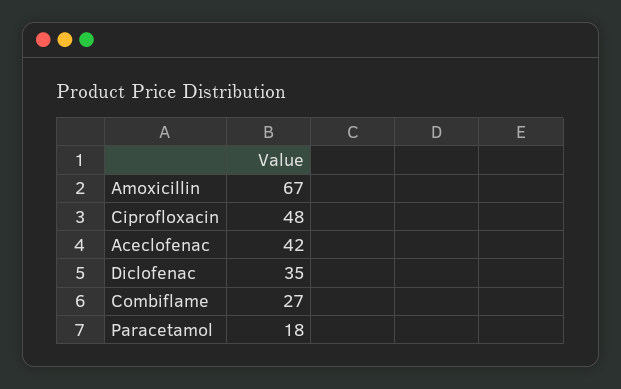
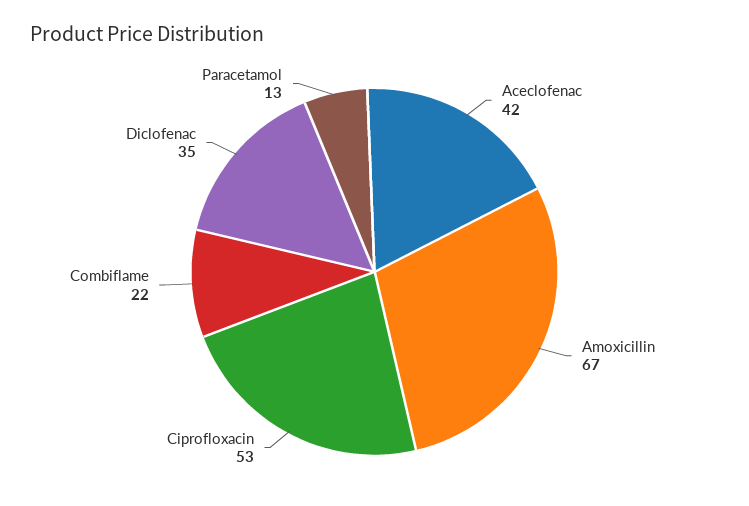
  {
    "Amoxicillin": 67,
-   "Ciprofloxacin": 48,
+   "Ciprofloxacin": 53,
    "Aceclofenac": 42,
    "Diclofenac": 35,
-   "Combiflame": 27,
+   "Combiflame": 22,
-   "Paracetamol": 18
+   "Paracetamol": 13
  }

